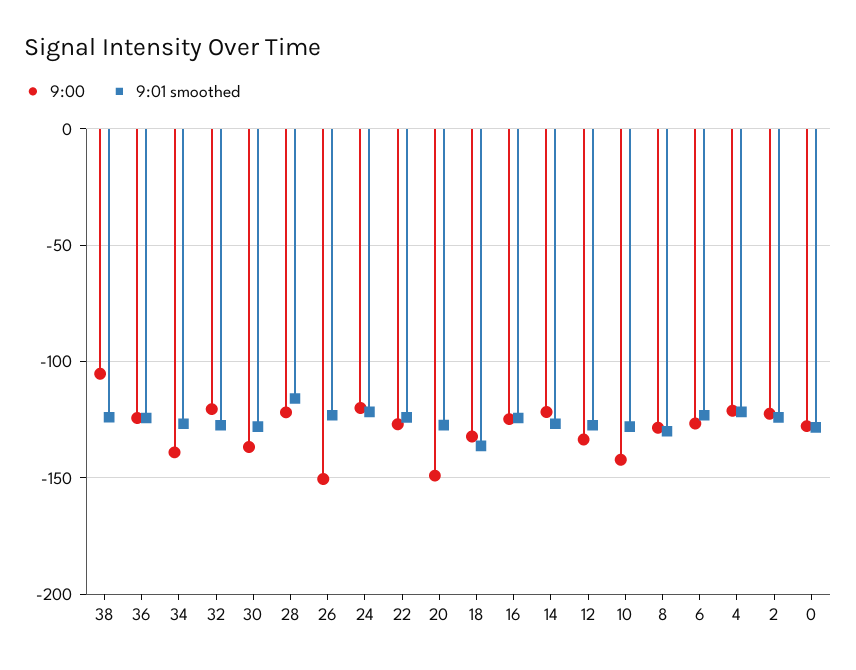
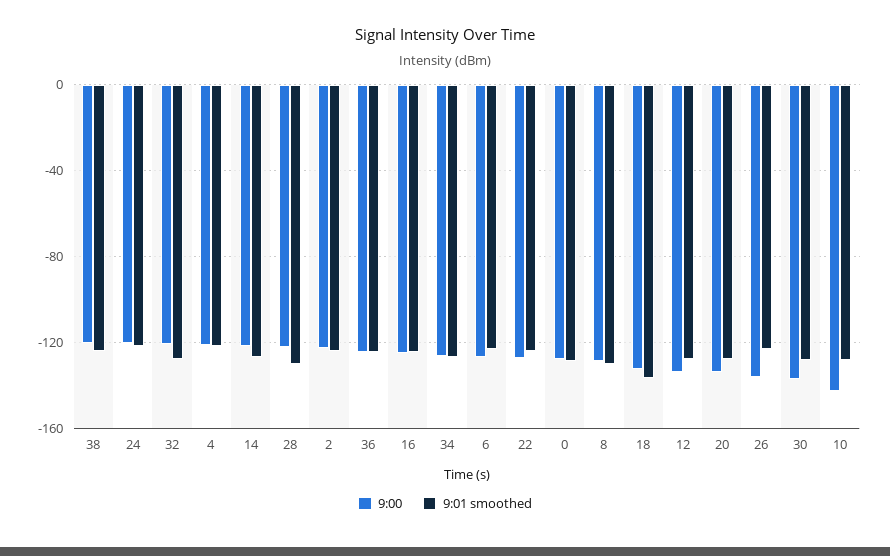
  {
    "9:00": {
-     "38": -105,
+     "38": -120,
      "36": -125,
-     "34": -140,
+     "34": -125,
      "32": -120,
      "30": -135,
      "28": -120,
-     "26": -150,
+     "26": -135,
      "24": -120,
      "22": -125,
-     "20": -150,
+     "20": -135,
      "18": -130,
      "16": -125,
      "14": -120,
      "12": -135,
      "10": -140,
      "8": -130,
      "6": -125,
      "4": -120,
      "2": -125,
      "0": -130
    },
    "9:01 smoothed": {
      "38": -125,
      "36": -125,
      "34": -125,
      "32": -125,
      "30": -130,
-     "28": -115,
+     "28": -130,
      "26": -125,
      "24": -120,
      "22": -125,
      "20": -125,
      "18": -135,
      "16": -125,
      "14": -125,
      "12": -125,
      "10": -130,
      "8": -130,
      "6": -125,
      "4": -120,
      "2": -125,
      "0": -130
    }
  }

